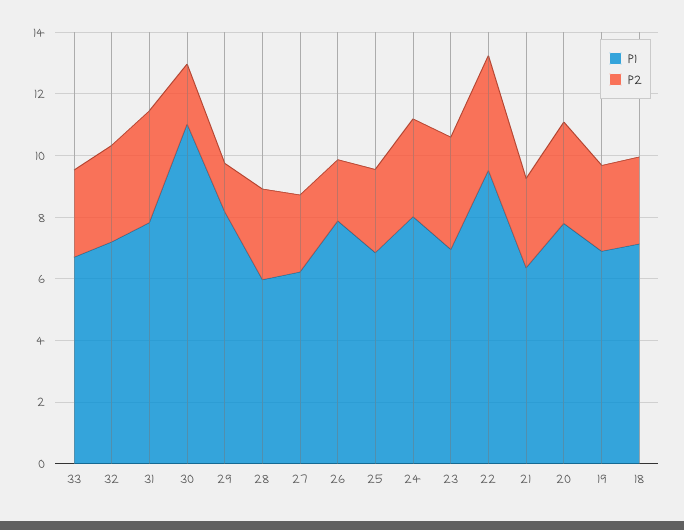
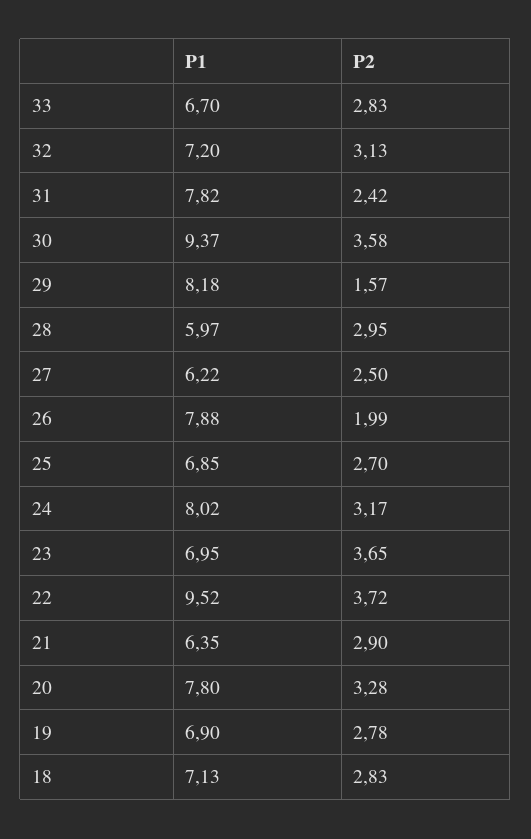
  {
    "P1": {
      "33": 6.7,
      "32": 7.2,
      "31": 7.82,
-     "30": 11,
+     "30": 9.37,
      "29": 8.18,
      "28": 5.97,
      "27": 6.22,
      "26": 7.88,
      "25": 6.85,
      "24": 8.02,
      "23": 6.95,
      "22": 9.52,
      "21": 6.35,
      "20": 7.8,
      "19": 6.9,
      "18": 7.13
    },
    "P2": {
      "33": 2.83,
      "32": 3.13,
-     "31": 3.5,
+     "31": 2.42,
-     "30": 2,
+     "30": 3.58,
      "29": 1.57,
      "28": 2.95,
      "27": 2.5,
      "26": 1.99,
      "25": 2.7,
      "24": 3.17,
      "23": 3.65,
      "22": 3.72,
      "21": 2.9,
      "20": 3.28,
      "19": 2.78,
      "18": 2.83
    }
  }

